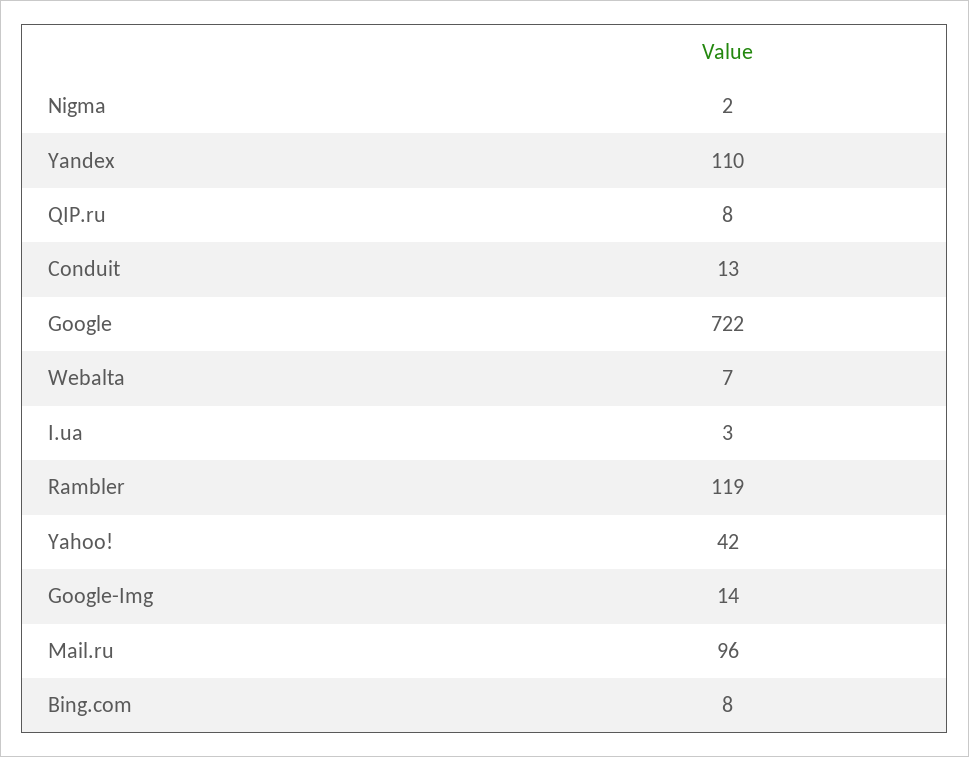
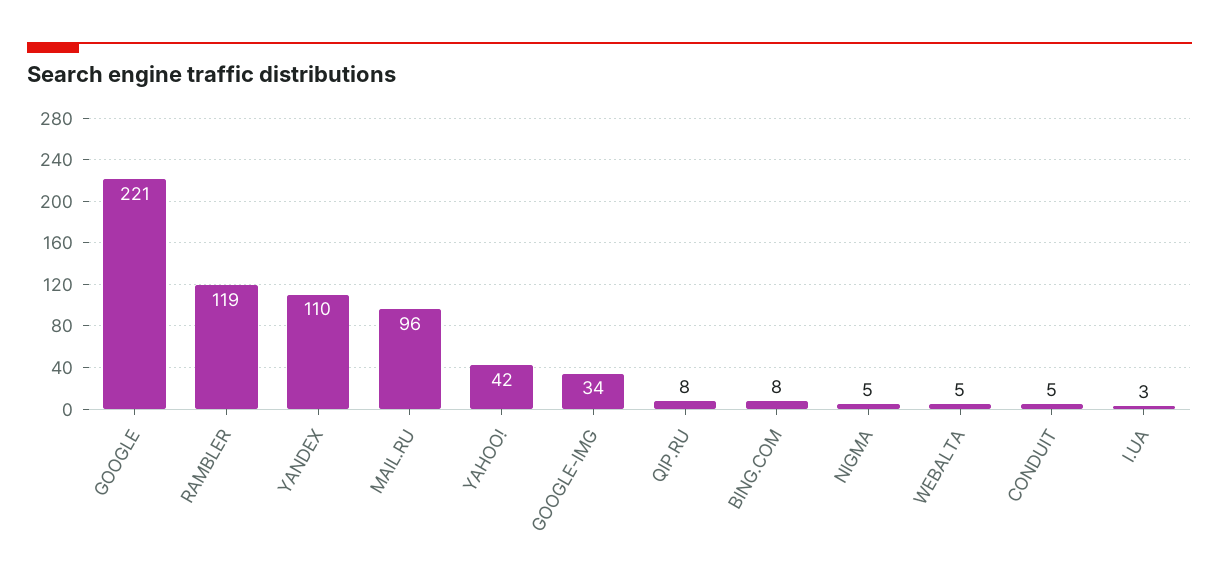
  {
-   "Nigma": 2,
+   "Nigma": 5,
    "Yandex": 110,
    "QIP.ru": 8,
-   "Conduit": 13,
+   "Conduit": 5,
-   "Google": 722,
+   "Google": 221,
-   "Webalta": 7,
+   "Webalta": 5,
    "I.ua": 3,
    "Rambler": 119,
    "Yahoo!": 42,
-   "Google-Img": 14,
+   "Google-Img": 34,
    "Mail.ru": 96,
    "Bing.com": 8
  }

